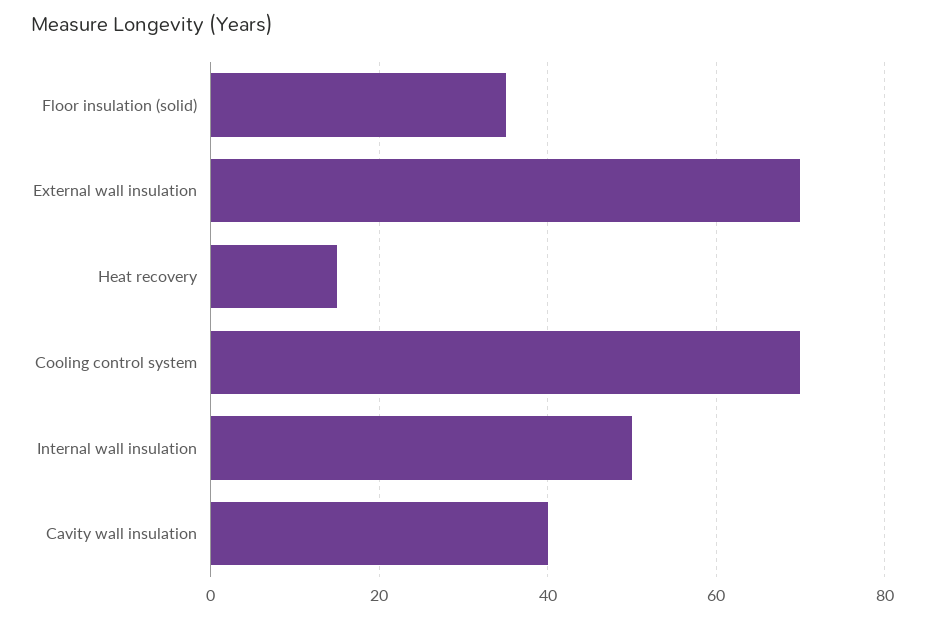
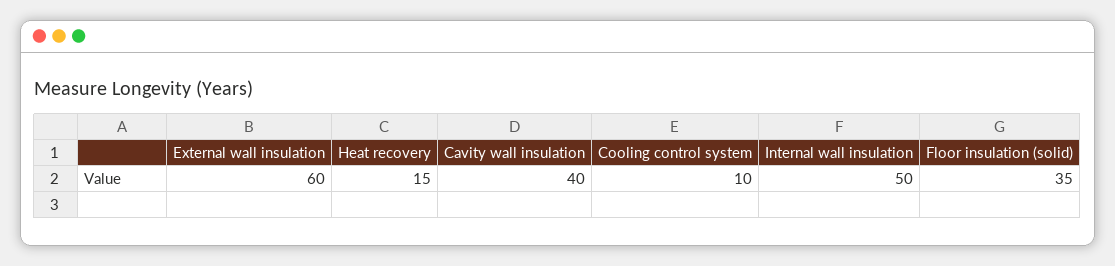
  {
    "Floor insulation (solid)": 35,
-   "External wall insulation": 70,
+   "External wall insulation": 60,
    "Heat recovery": 15,
-   "Cooling control system": 70,
+   "Cooling control system": 10,
    "Internal wall insulation": 50,
    "Cavity wall insulation": 40
  }

